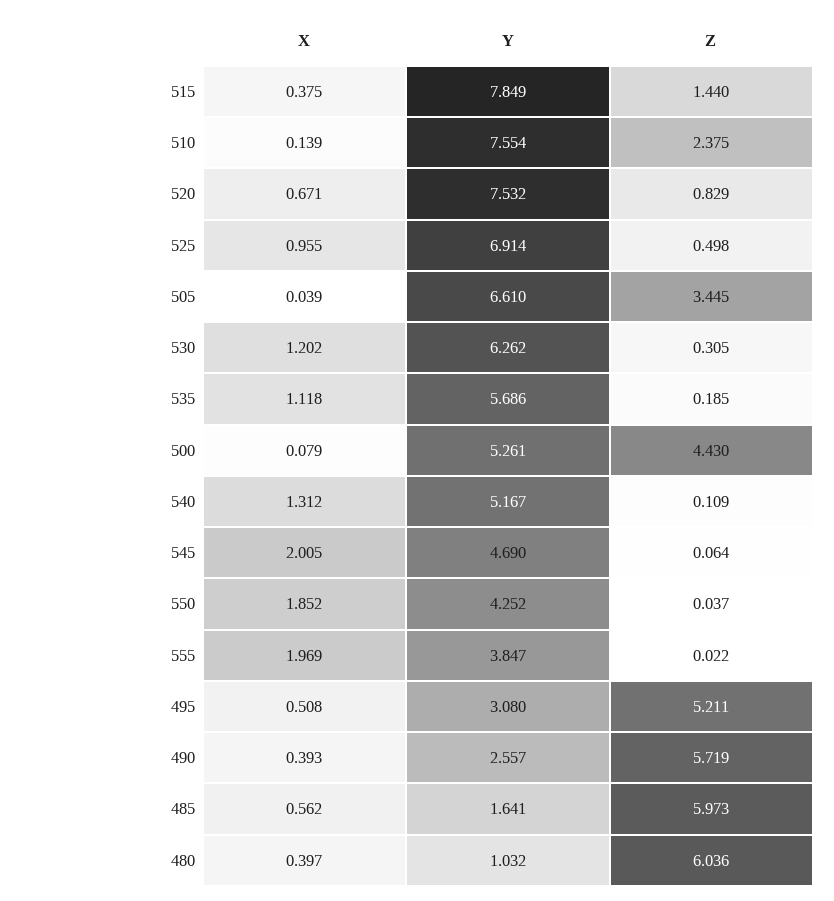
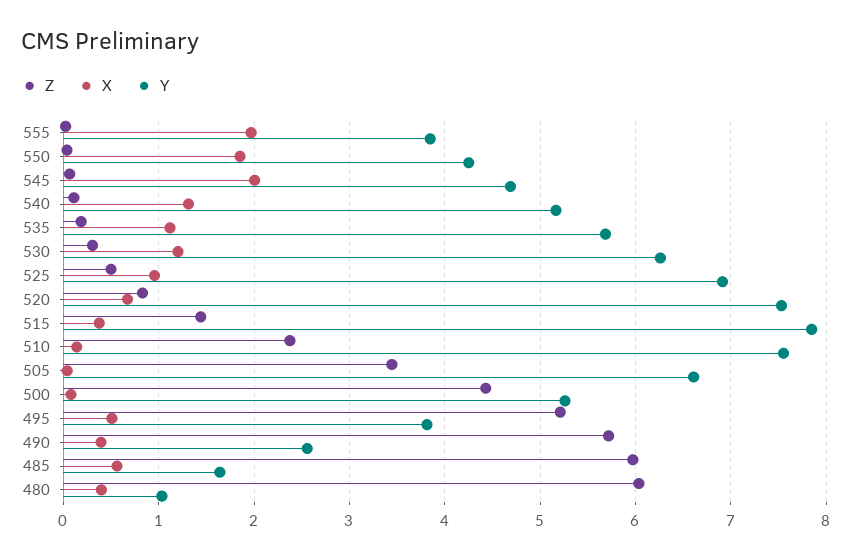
  {
    "X": {
      "515": 0.375,
      "510": 0.139,
      "520": 0.671,
      "525": 0.955,
      "505": 0.039,
      "530": 1.202,
      "535": 1.118,
      "500": 0.079,
      "540": 1.312,
      "545": 2.005,
      "550": 1.852,
      "555": 1.969,
      "495": 0.508,
      "490": 0.393,
      "485": 0.562,
      "480": 0.397
    },
    "Y": {
      "515": 7.849,
      "510": 7.554,
      "520": 7.532,
      "525": 6.914,
      "505": 6.61,
      "530": 6.262,
      "535": 5.686,
      "500": 5.261,
      "540": 5.167,
      "545": 4.69,
      "550": 4.252,
      "555": 3.847,
-     "495": 3.08,
+     "495": 3.8,
      "490": 2.557,
      "485": 1.641,
      "480": 1.032
    },
    "Z": {
      "515": 1.44,
      "510": 2.375,
      "520": 0.829,
      "525": 0.498,
      "505": 3.445,
      "530": 0.305,
      "535": 0.185,
      "500": 4.43,
      "540": 0.109,
      "545": 0.064,
      "550": 0.037,
      "555": 0.022,
      "495": 5.211,
      "490": 5.719,
      "485": 5.973,
      "480": 6.036
    }
  }

